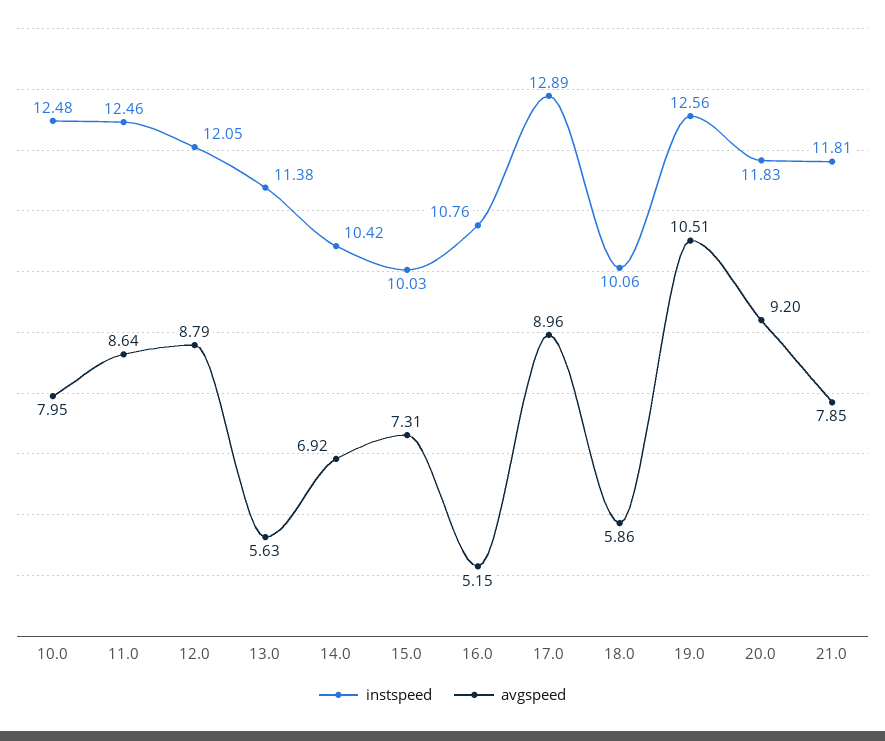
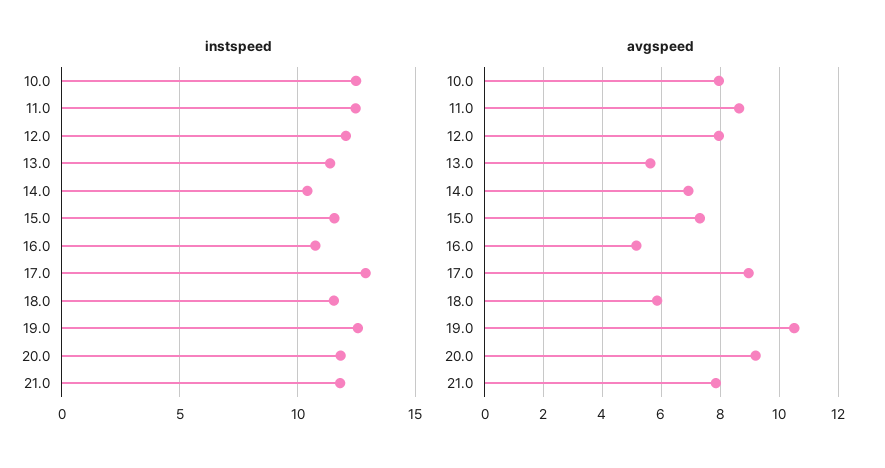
  {
    "instspeed": {
      "10.0": 12.48,
      "11.0": 12.46,
      "12.0": 12.05,
      "13.0": 11.38,
      "14.0": 10.42,
-     "15.0": 10.03,
+     "15.0": 11.5,
      "16.0": 10.76,
      "17.0": 12.89,
-     "18.0": 10.06,
+     "18.0": 11.5,
      "19.0": 12.56,
      "20.0": 11.83,
      "21.0": 11.81
    },
    "avgspeed": {
      "10.0": 7.95,
      "11.0": 8.64,
-     "12.0": 8.79,
+     "12.0": 8,
      "13.0": 5.63,
      "14.0": 6.92,
      "15.0": 7.31,
      "16.0": 5.15,
      "17.0": 8.96,
      "18.0": 5.86,
      "19.0": 10.51,
      "20.0": 9.2,
      "21.0": 7.85
    }
  }

